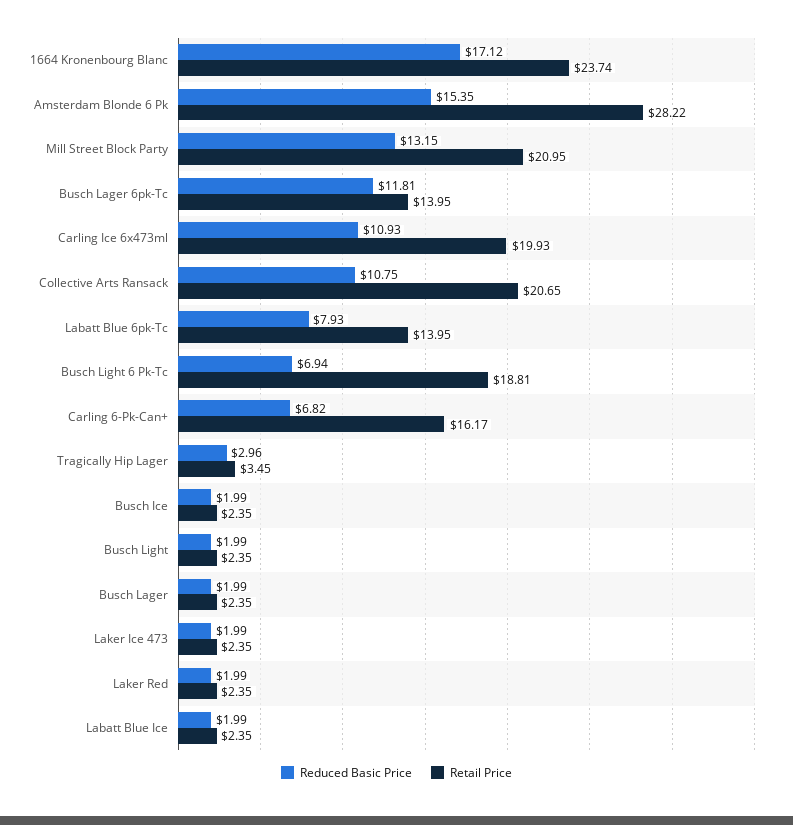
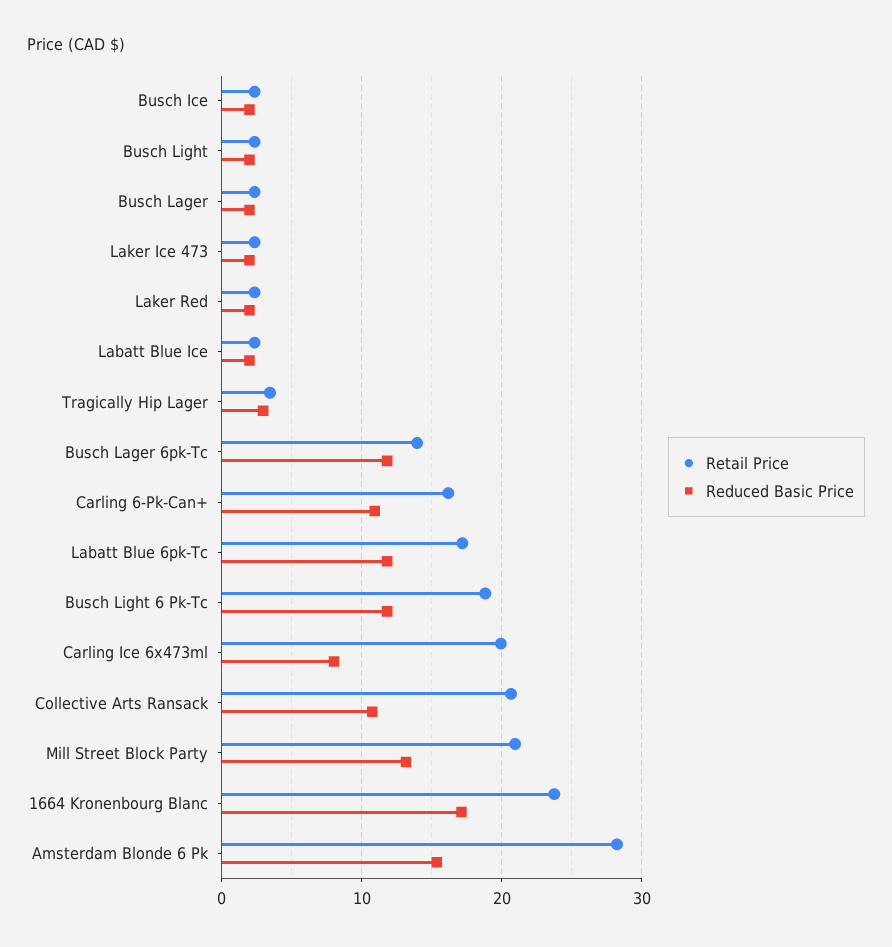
  {
    "Reduced Basic Price": {
      "1664 Kronenbourg Blanc": 17.12,
      "Amsterdam Blonde 6 Pk": 15.35,
      "Mill Street Block Party": 13.15,
      "Busch Lager 6pk-Tc": 11.81,
-     "Carling Ice 6x473ml": 10.93,
+     "Carling Ice 6x473ml": 8,
      "Collective Arts Ransack": 10.75,
-     "Labatt Blue 6pk-Tc": 7.93,
+     "Labatt Blue 6pk-Tc": 12,
-     "Busch Light 6 Pk-Tc": 6.94,
+     "Busch Light 6 Pk-Tc": 12,
-     "Carling 6-Pk-Can+": 6.82,
+     "Carling 6-Pk-Can+": 11,
      "Tragically Hip Lager": 2.96,
      "Busch Ice": 1.99,
      "Busch Light": 1.99,
      "Busch Lager": 1.99,
      "Laker Ice 473": 1.99,
      "Laker Red": 1.99,
      "Labatt Blue Ice": 1.99
    },
    "Retail Price": {
      "1664 Kronenbourg Blanc": 23.74,
      "Amsterdam Blonde 6 Pk": 28.22,
      "Mill Street Block Party": 20.95,
      "Busch Lager 6pk-Tc": 13.95,
      "Carling Ice 6x473ml": 19.93,
      "Collective Arts Ransack": 20.65,
-     "Labatt Blue 6pk-Tc": 13.95,
+     "Labatt Blue 6pk-Tc": 17,
      "Busch Light 6 Pk-Tc": 18.81,
      "Carling 6-Pk-Can+": 16.17,
      "Tragically Hip Lager": 3.45,
      "Busch Ice": 2.35,
      "Busch Light": 2.35,
      "Busch Lager": 2.35,
      "Laker Ice 473": 2.35,
      "Laker Red": 2.35,
      "Labatt Blue Ice": 2.35
    }
  }

